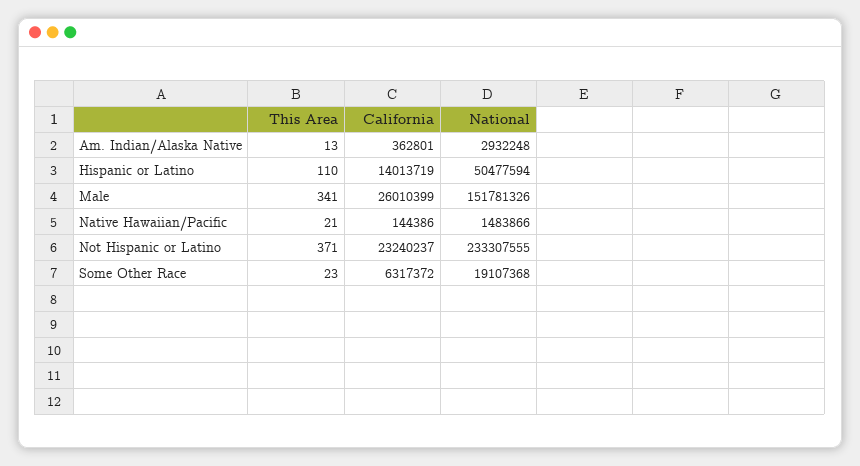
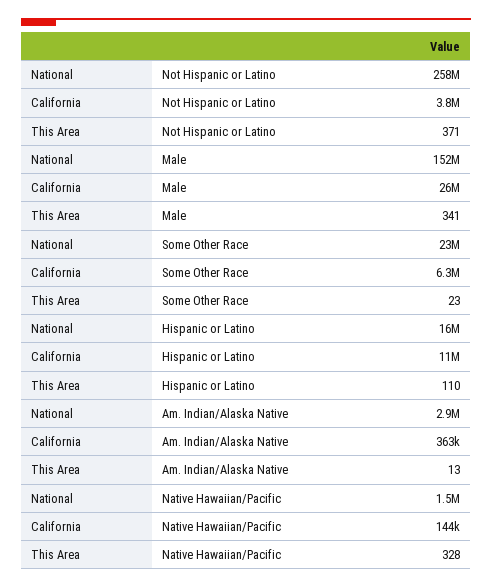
  {
    "This Area": {
      "Am. Indian/Alaska Native": 13,
      "Hispanic or Latino": 110,
      "Male": 341,
-     "Native Hawaiian/Pacific": 21,
+     "Native Hawaiian/Pacific": 328,
      "Not Hispanic or Latino": 371,
      "Some Other Race": 23
    },
    "California": {
      "Am. Indian/Alaska Native": 362801,
-     "Hispanic or Latino": 14013719,
+     "Hispanic or Latino": 11000000,
      "Male": 26010399,
      "Native Hawaiian/Pacific": 144386,
-     "Not Hispanic or Latino": 23240237,
+     "Not Hispanic or Latino": 3800000,
      "Some Other Race": 6317372
    },
    "National": {
      "Am. Indian/Alaska Native": 2932248,
-     "Hispanic or Latino": 50477594,
+     "Hispanic or Latino": 16000000,
      "Male": 151781326,
      "Native Hawaiian/Pacific": 1483866,
-     "Not Hispanic or Latino": 233307555,
+     "Not Hispanic or Latino": 258000000,
-     "Some Other Race": 19107368
+     "Some Other Race": 23000000
    }
  }

